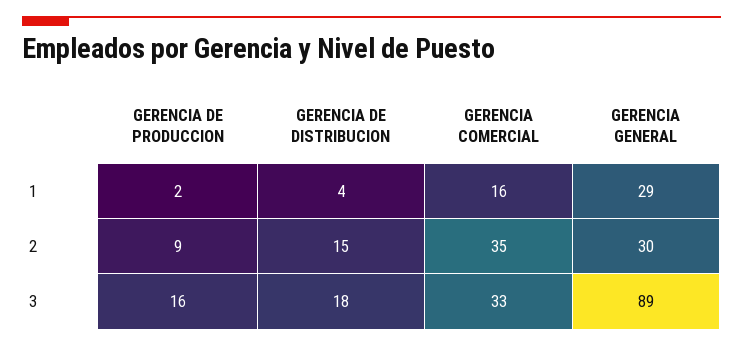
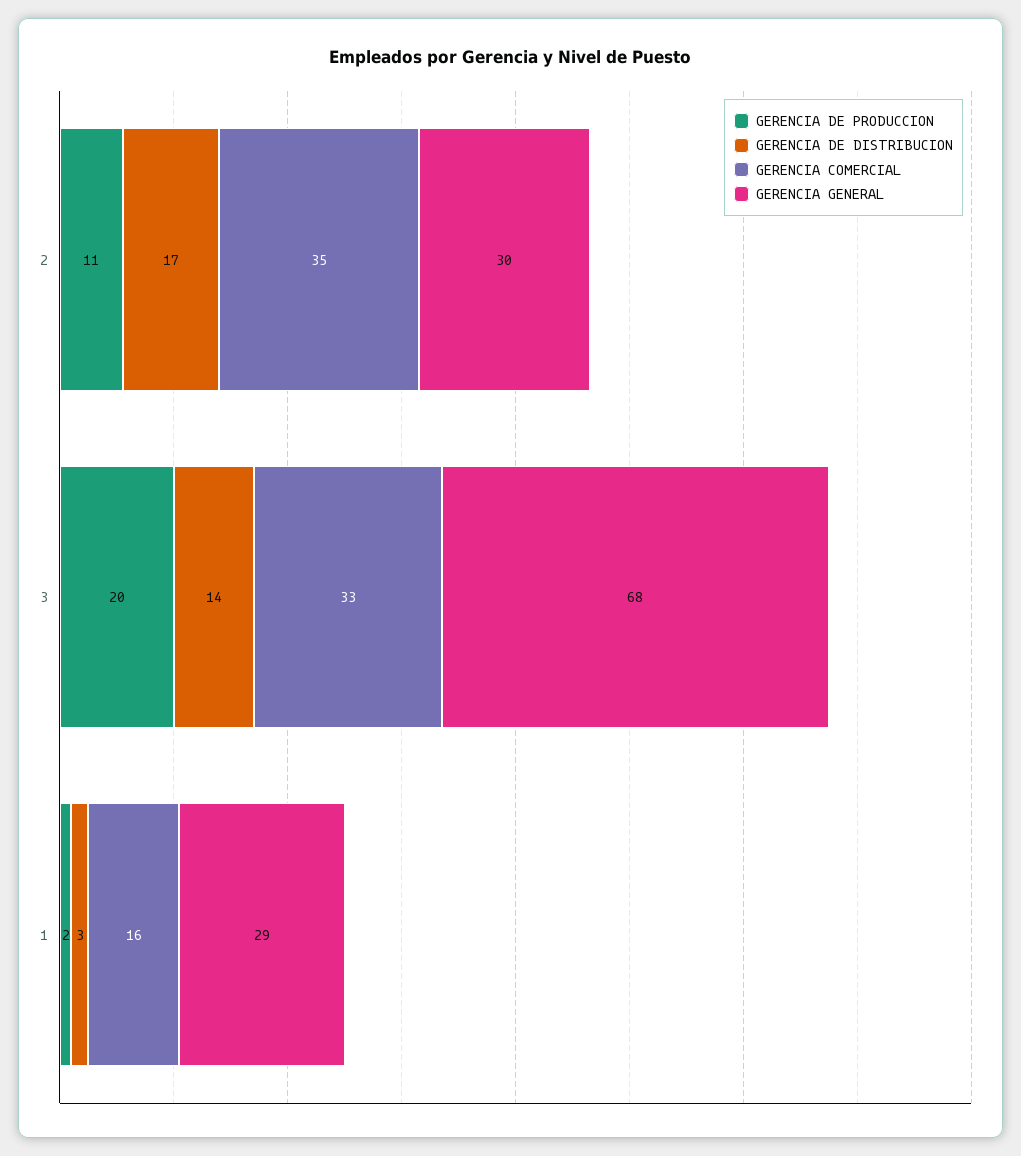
  {
    "GERENCIA DE PRODUCCION": {
      "1": 2,
-     "2": 9,
+     "2": 11,
-     "3": 16
+     "3": 20
    },
    "GERENCIA DE DISTRIBUCION": {
-     "1": 4,
+     "1": 3,
-     "2": 15,
+     "2": 17,
-     "3": 18
+     "3": 14
    },
    "GERENCIA COMERCIAL": {
      "1": 16,
      "2": 35,
      "3": 33
    },
    "GERENCIA GENERAL": {
      "1": 29,
      "2": 30,
-     "3": 89
+     "3": 68
    }
  }

